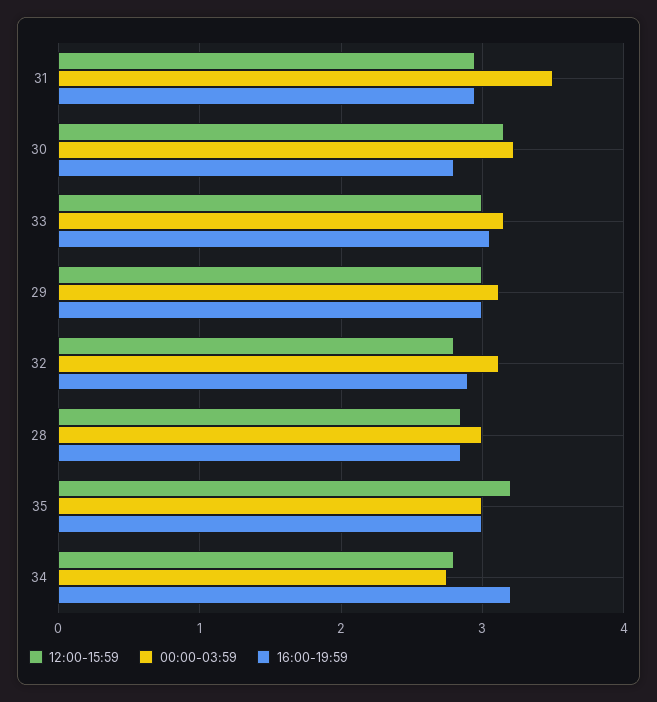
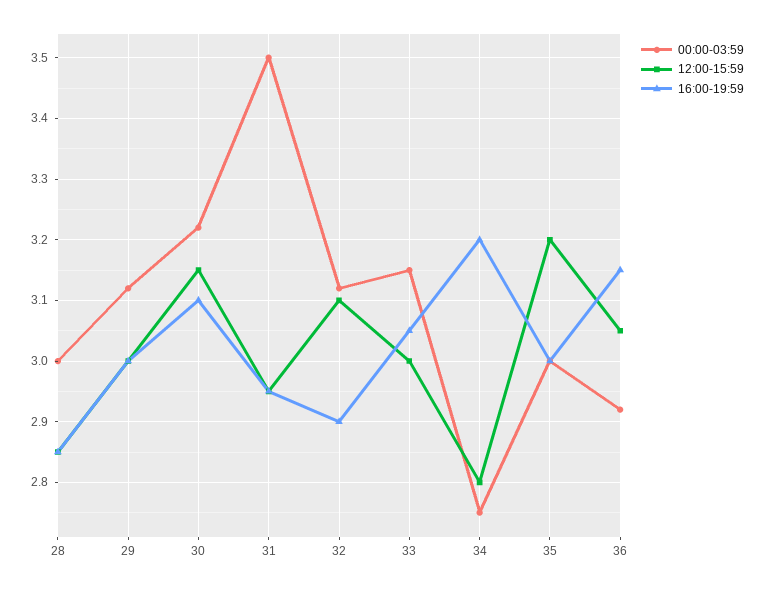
  {
    "12:00-15:59": {
      "31": 2.95,
      "30": 3.15,
      "33": 3,
      "29": 3,
-     "32": 2.8,
+     "32": 3.1,
      "28": 2.85,
      "35": 3.2,
-     "34": 2.8
+     "34": 2.8,
+     "36": 3.05
    },
    "00:00-03:59": {
      "31": 3.5,
      "30": 3.22,
      "33": 3.15,
      "29": 3.12,
      "32": 3.12,
      "28": 3,
      "35": 3,
-     "34": 2.75
+     "34": 2.75,
+     "36": 2.92
    },
    "16:00-19:59": {
      "31": 2.95,
-     "30": 2.8,
+     "30": 3.1,
      "33": 3.05,
      "29": 3,
      "32": 2.9,
      "28": 2.85,
      "35": 3,
-     "34": 3.2
+     "34": 3.2,
+     "36": 3.15
    }
  }

